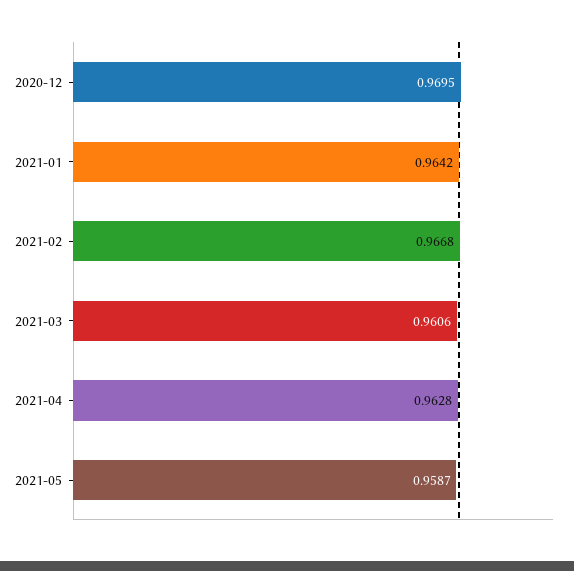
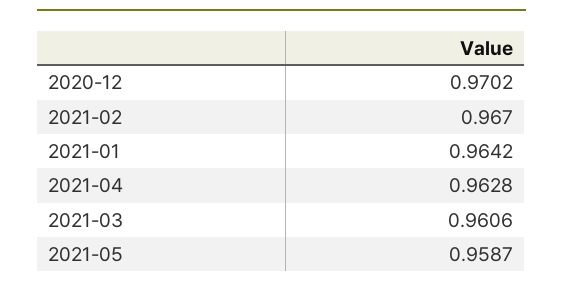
  {
-   "2020-12": 0.9695,
+   "2020-12": 0.9702,
    "2021-01": 0.9642,
-   "2021-02": 0.9668,
+   "2021-02": 0.967,
    "2021-03": 0.9606,
    "2021-04": 0.9628,
    "2021-05": 0.9587
  }

